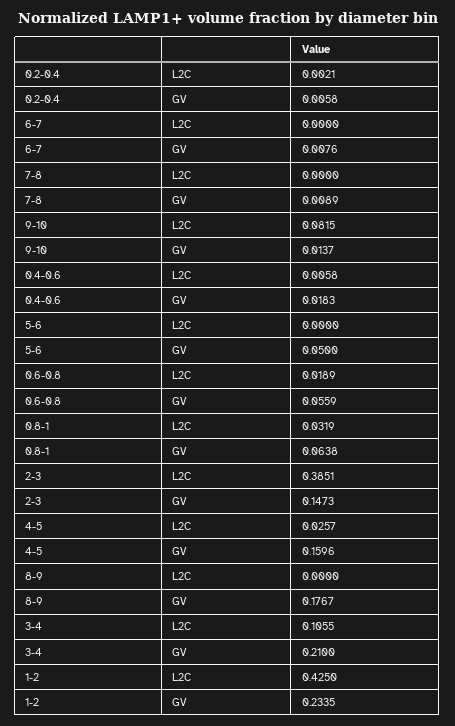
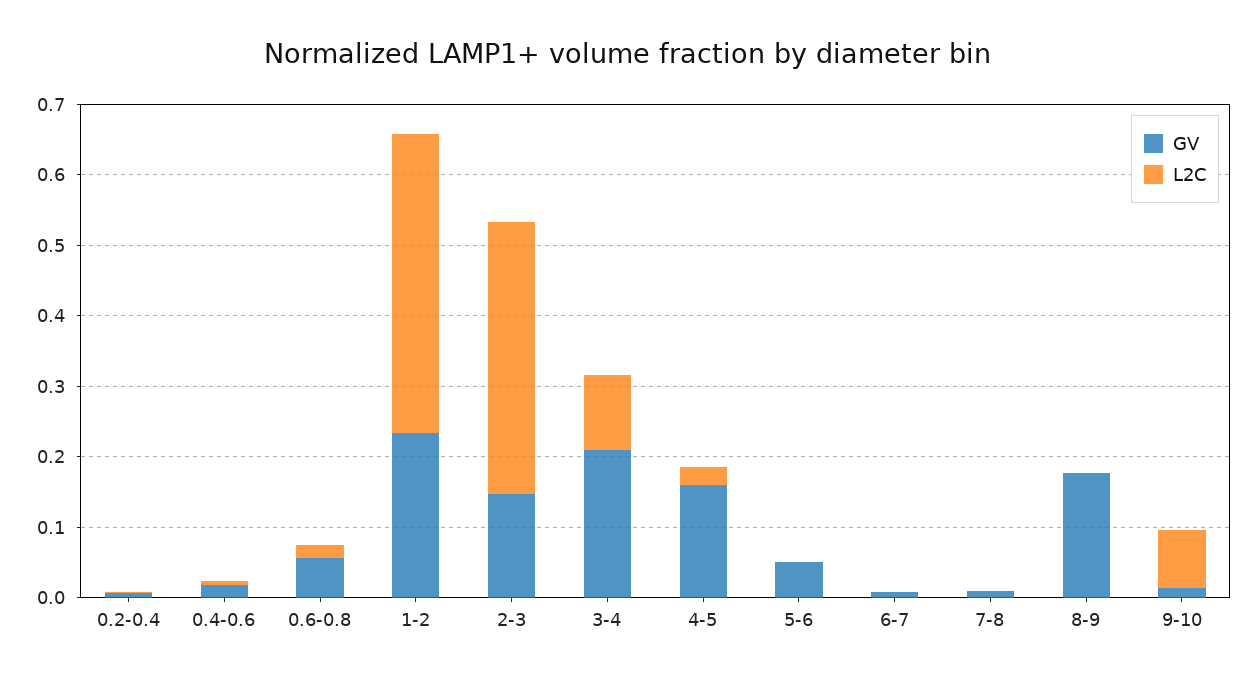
  {
    "L2C": {
      "0.2-0.4": 0.0021,
      "6-7": 0,
      "7-8": 0,
      "9-10": 0.0815,
      "0.4-0.6": 0.0058,
      "5-6": 0,
      "0.6-0.8": 0.0189,
-     "0.8-1": 0.0319,
      "2-3": 0.3851,
      "4-5": 0.0257,
      "8-9": 0,
      "3-4": 0.1055,
      "1-2": 0.425
    },
    "GV": {
      "0.2-0.4": 0.0058,
      "6-7": 0.0076,
      "7-8": 0.0089,
      "9-10": 0.0137,
      "0.4-0.6": 0.0183,
      "5-6": 0.05,
      "0.6-0.8": 0.0559,
-     "0.8-1": 0.0638,
      "2-3": 0.1473,
      "4-5": 0.1596,
      "8-9": 0.1767,
      "3-4": 0.21,
      "1-2": 0.2335
    }
  }

